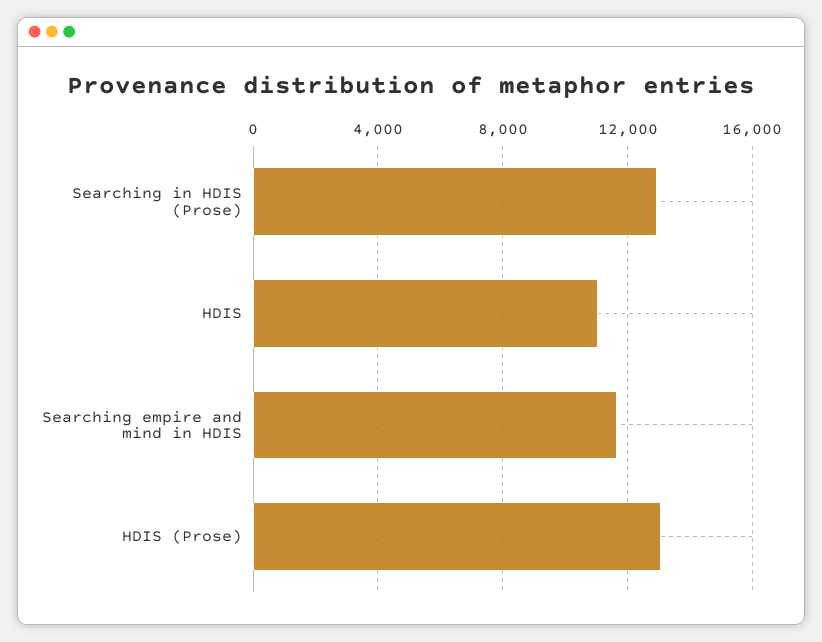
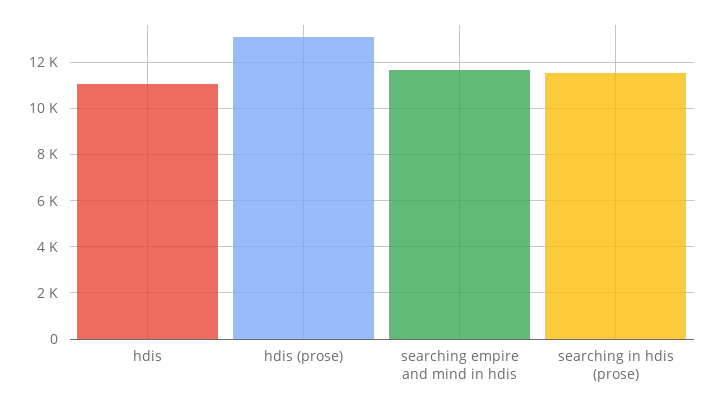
  {
-   "Searching in HDIS (Prose)": 13000,
+   "Searching in HDIS (Prose)": 11500,
    "HDIS": 11000,
    "Searching empire and mind in HDIS": 11500,
    "HDIS (Prose)": 13000
  }

